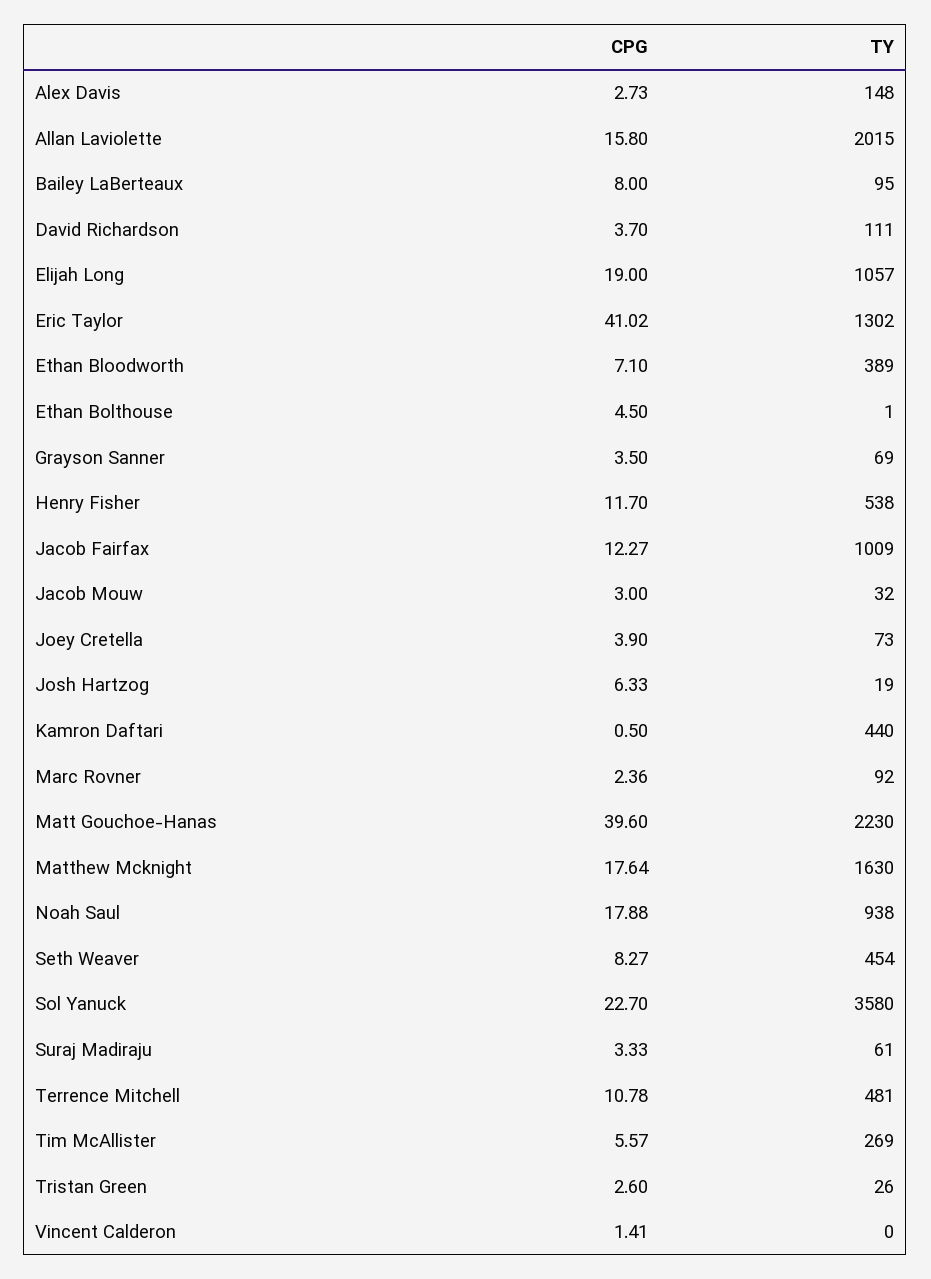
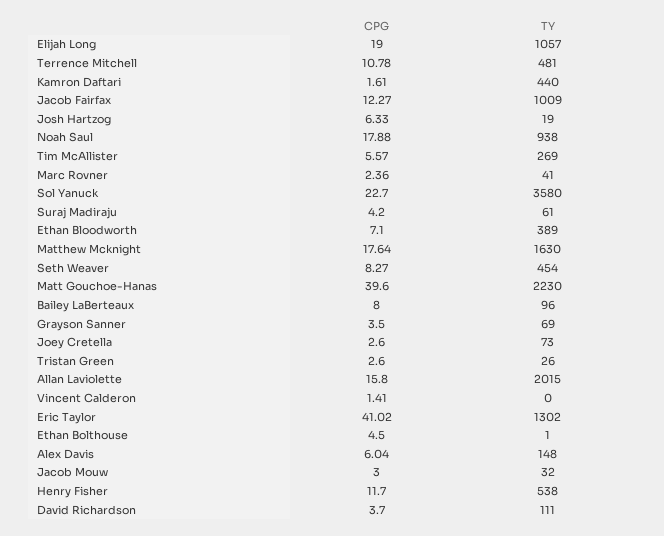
  {
    "CPG": {
-     "Alex Davis": 2.73,
+     "Alex Davis": 6.04,
      "Allan Laviolette": 15.8,
      "Bailey LaBerteaux": 8,
      "David Richardson": 3.7,
      "Elijah Long": 19,
      "Eric Taylor": 41.02,
      "Ethan Bloodworth": 7.1,
      "Ethan Bolthouse": 4.5,
      "Grayson Sanner": 3.5,
      "Henry Fisher": 11.7,
      "Jacob Fairfax": 12.27,
      "Jacob Mouw": 3,
-     "Joey Cretella": 3.9,
+     "Joey Cretella": 2.6,
      "Josh Hartzog": 6.33,
-     "Kamron Daftari": 0.5,
+     "Kamron Daftari": 1.61,
      "Marc Rovner": 2.36,
      "Matt Gouchoe-Hanas": 39.6,
      "Matthew Mcknight": 17.64,
      "Noah Saul": 17.88,
      "Seth Weaver": 8.27,
      "Sol Yanuck": 22.7,
-     "Suraj Madiraju": 3.33,
+     "Suraj Madiraju": 4.2,
      "Terrence Mitchell": 10.78,
      "Tim McAllister": 5.57,
      "Tristan Green": 2.6,
      "Vincent Calderon": 1.41
    },
    "TY": {
      "Alex Davis": 148,
      "Allan Laviolette": 2015,
-     "Bailey LaBerteaux": 95,
+     "Bailey LaBerteaux": 96,
      "David Richardson": 111,
      "Elijah Long": 1057,
      "Eric Taylor": 1302,
      "Ethan Bloodworth": 389,
      "Ethan Bolthouse": 1,
      "Grayson Sanner": 69,
      "Henry Fisher": 538,
      "Jacob Fairfax": 1009,
      "Jacob Mouw": 32,
      "Joey Cretella": 73,
      "Josh Hartzog": 19,
      "Kamron Daftari": 440,
-     "Marc Rovner": 92,
+     "Marc Rovner": 41,
      "Matt Gouchoe-Hanas": 2230,
      "Matthew Mcknight": 1630,
      "Noah Saul": 938,
      "Seth Weaver": 454,
      "Sol Yanuck": 3580,
      "Suraj Madiraju": 61,
      "Terrence Mitchell": 481,
      "Tim McAllister": 269,
      "Tristan Green": 26,
      "Vincent Calderon": 0
    }
  }

